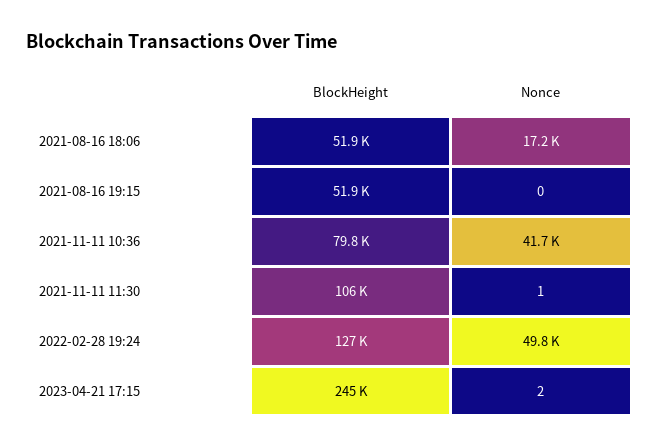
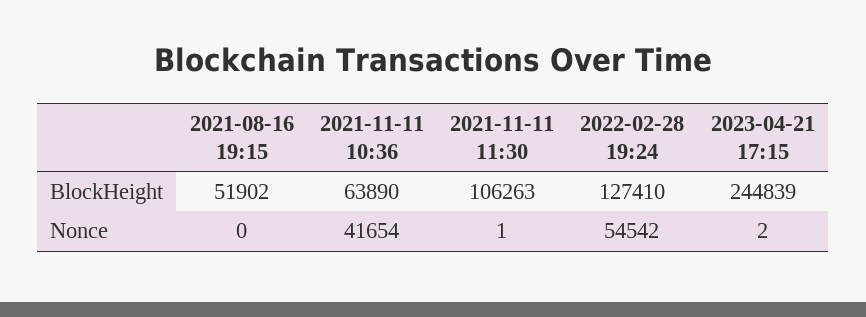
  {
    "BlockHeight": {
-     "2021-08-16 18:06": 51900,
      "2021-08-16 19:15": 51902,
-     "2021-11-11 10:36": 79800,
+     "2021-11-11 10:36": 63890,
      "2021-11-11 11:30": 106263,
      "2022-02-28 19:24": 127410,
      "2023-04-21 17:15": 244839
    },
    "Nonce": {
-     "2021-08-16 18:06": 17200,
      "2021-08-16 19:15": 0,
      "2021-11-11 10:36": 41654,
      "2021-11-11 11:30": 1,
-     "2022-02-28 19:24": 49800,
+     "2022-02-28 19:24": 54542,
      "2023-04-21 17:15": 2
    }
  }

